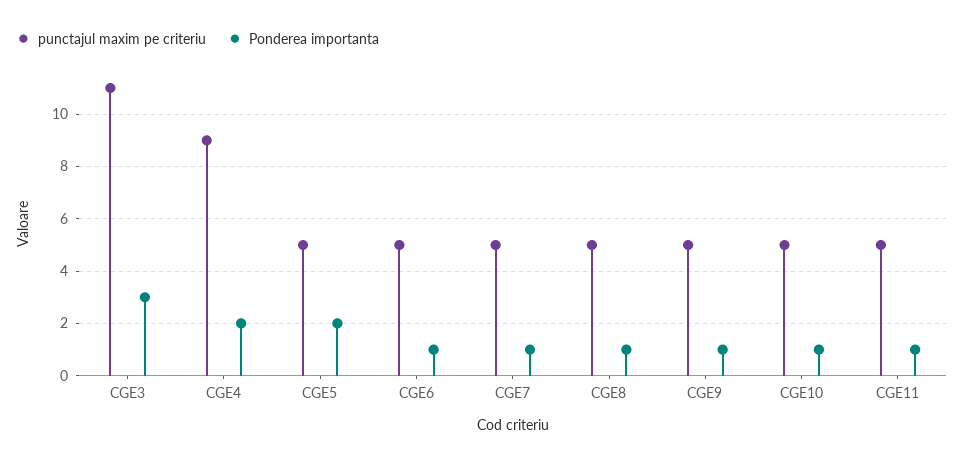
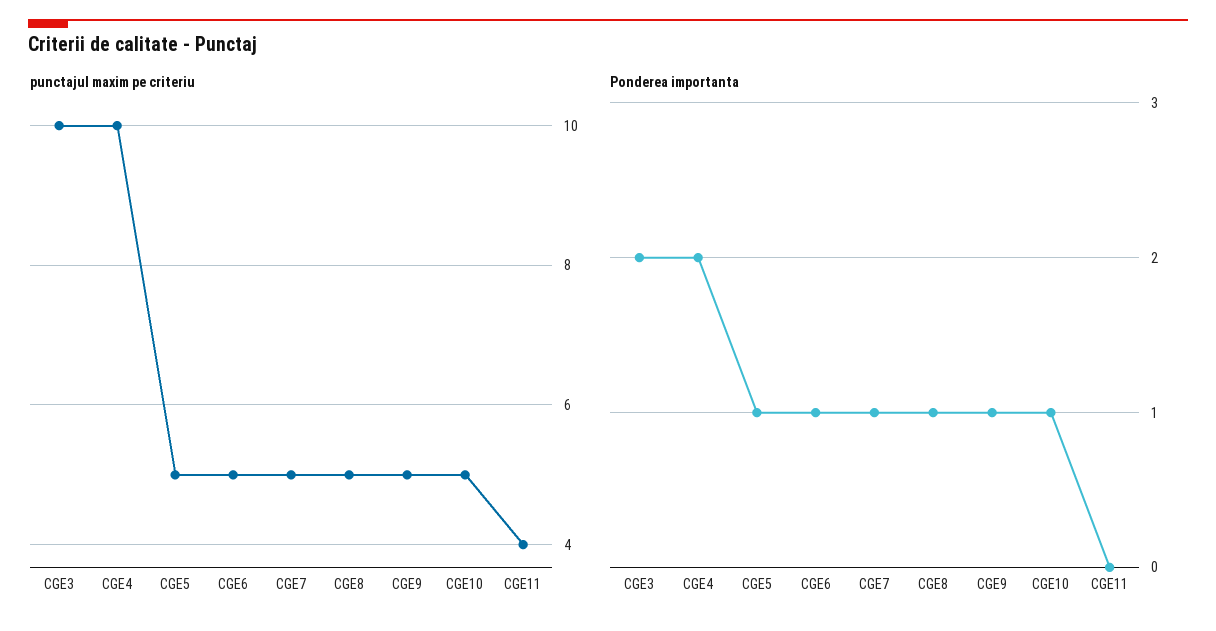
  {
    "punctajul maxim pe criteriu": {
-     "CGE3": 11,
+     "CGE3": 10,
-     "CGE4": 9,
+     "CGE4": 10,
      "CGE5": 5,
      "CGE6": 5,
      "CGE7": 5,
      "CGE8": 5,
      "CGE9": 5,
      "CGE10": 5,
-     "CGE11": 5
+     "CGE11": 4
    },
    "Ponderea importanta": {
-     "CGE3": 3,
+     "CGE3": 2,
      "CGE4": 2,
-     "CGE5": 2,
+     "CGE5": 1,
      "CGE6": 1,
      "CGE7": 1,
      "CGE8": 1,
      "CGE9": 1,
      "CGE10": 1,
-     "CGE11": 1
+     "CGE11": 0
    }
  }

